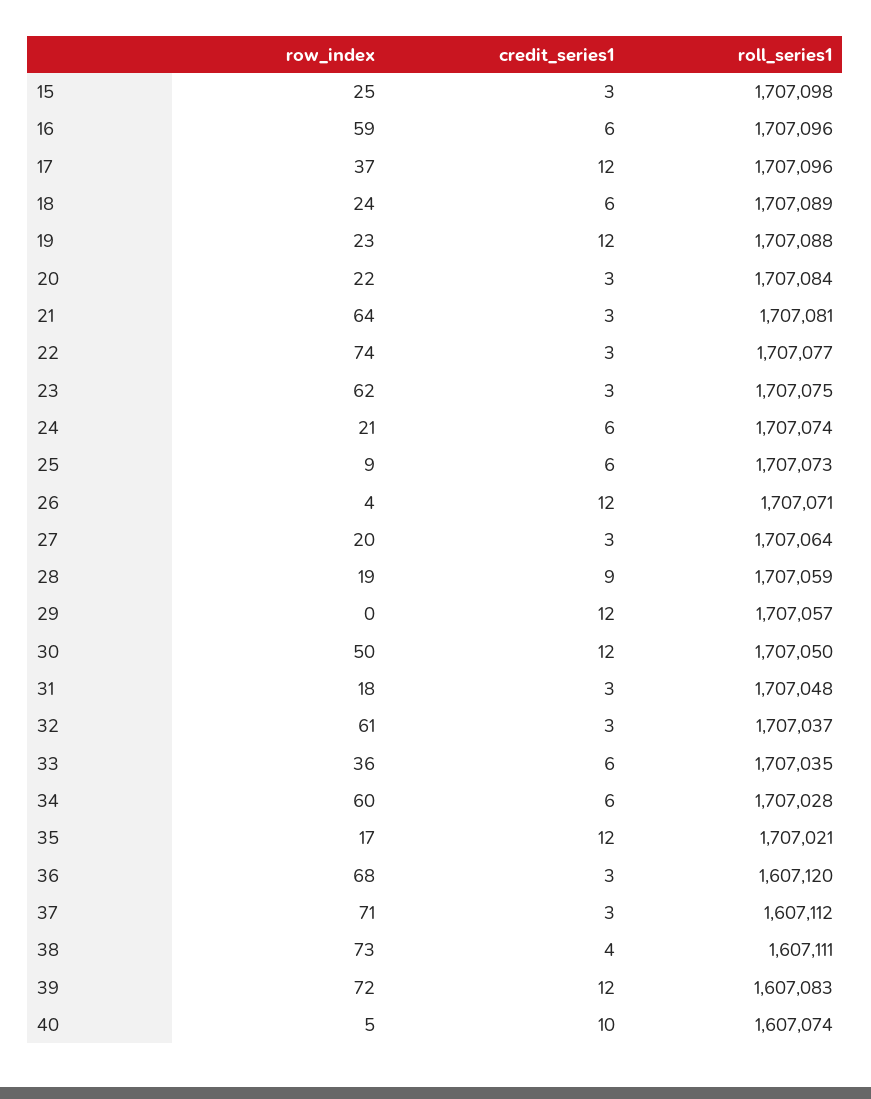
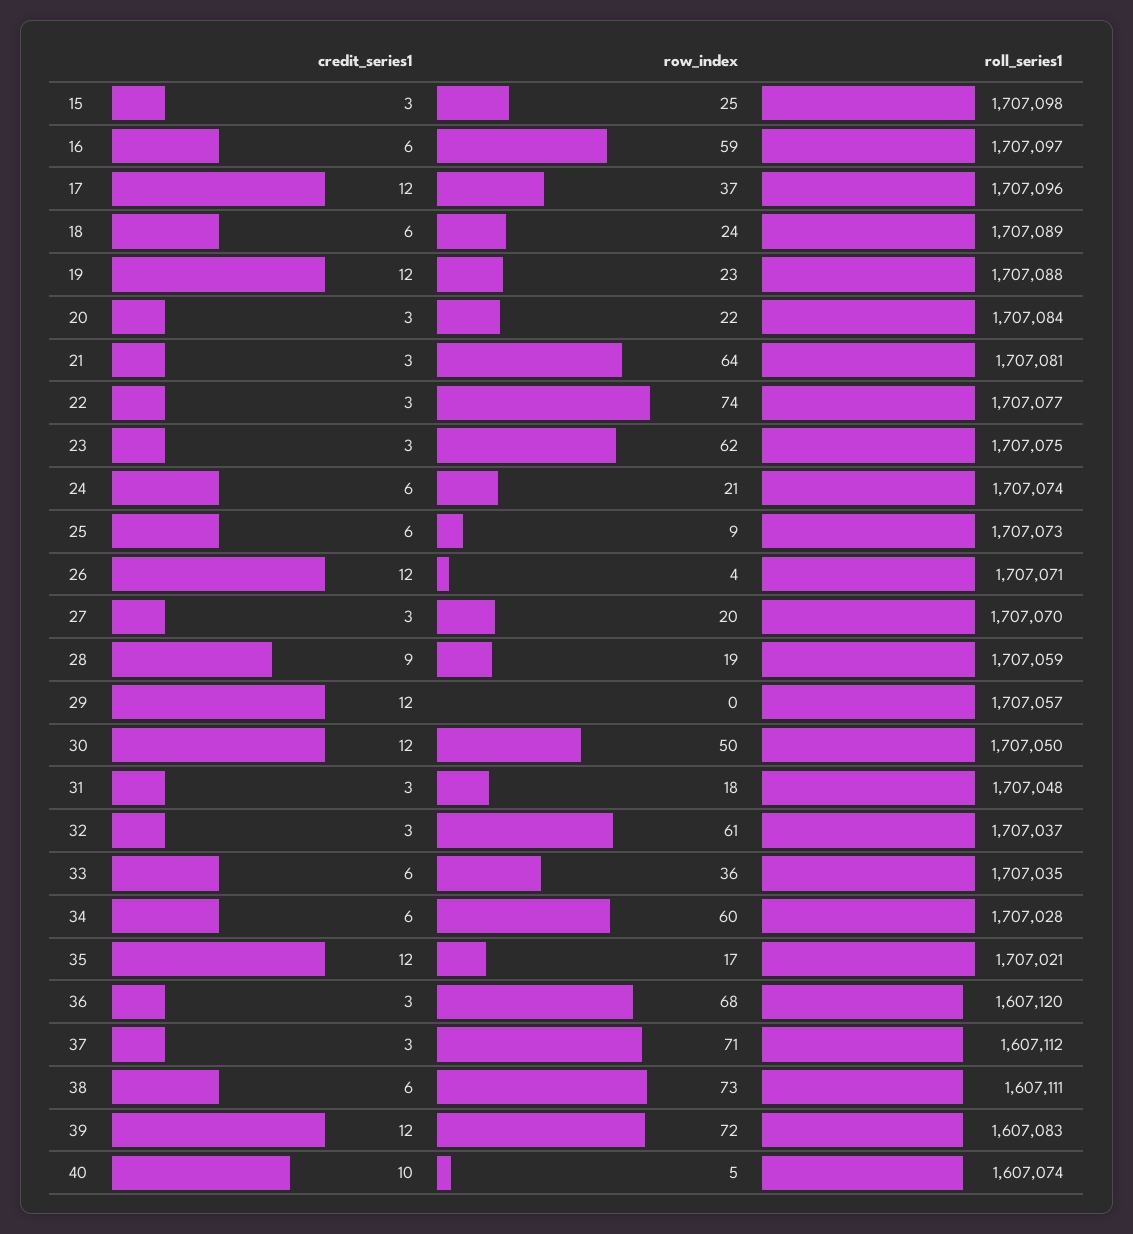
  {
    "row_index": {
      "15": 25,
      "16": 59,
      "17": 37,
      "18": 24,
      "19": 23,
      "20": 22,
      "21": 64,
      "22": 74,
      "23": 62,
      "24": 21,
      "25": 9,
      "26": 4,
      "27": 20,
      "28": 19,
      "29": 0,
      "30": 50,
      "31": 18,
      "32": 61,
      "33": 36,
      "34": 60,
      "35": 17,
      "36": 68,
      "37": 71,
      "38": 73,
      "39": 72,
      "40": 5
    },
    "credit_series1": {
      "15": 3,
      "16": 6,
      "17": 12,
      "18": 6,
      "19": 12,
      "20": 3,
      "21": 3,
      "22": 3,
      "23": 3,
      "24": 6,
      "25": 6,
      "26": 12,
      "27": 3,
      "28": 9,
      "29": 12,
      "30": 12,
      "31": 3,
      "32": 3,
      "33": 6,
      "34": 6,
      "35": 12,
      "36": 3,
      "37": 3,
-     "38": 4,
+     "38": 6,
      "39": 12,
      "40": 10
    },
    "roll_series1": {
      "15": 1707098,
-     "16": 1707096,
+     "16": 1707097,
      "17": 1707096,
      "18": 1707089,
      "19": 1707088,
      "20": 1707084,
      "21": 1707081,
      "22": 1707077,
      "23": 1707075,
      "24": 1707074,
      "25": 1707073,
      "26": 1707071,
-     "27": 1707064,
+     "27": 1707070,
      "28": 1707059,
      "29": 1707057,
      "30": 1707050,
      "31": 1707048,
      "32": 1707037,
      "33": 1707035,
      "34": 1707028,
      "35": 1707021,
      "36": 1607120,
      "37": 1607112,
      "38": 1607111,
      "39": 1607083,
      "40": 1607074
    }
  }

